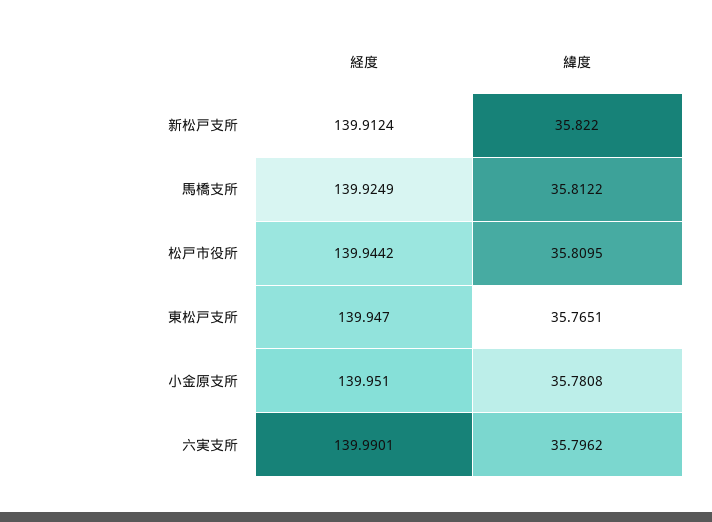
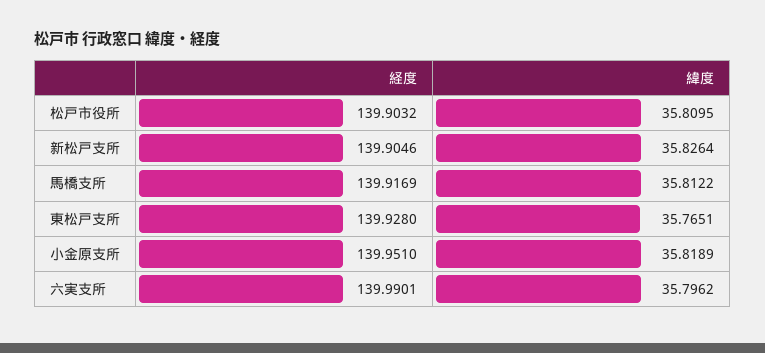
  {
    "経度": {
-     "新松戸支所": 139.9124,
+     "新松戸支所": 139.9046,
-     "馬橋支所": 139.9249,
+     "馬橋支所": 139.9169,
-     "松戸市役所": 139.9442,
+     "松戸市役所": 139.9032,
-     "東松戸支所": 139.947,
+     "東松戸支所": 139.928,
      "小金原支所": 139.951,
      "六実支所": 139.9901
    },
    "緯度": {
-     "新松戸支所": 35.822,
+     "新松戸支所": 35.8264,
      "馬橋支所": 35.8122,
      "松戸市役所": 35.8095,
      "東松戸支所": 35.7651,
-     "小金原支所": 35.7808,
+     "小金原支所": 35.8189,
      "六実支所": 35.7962
    }
  }

